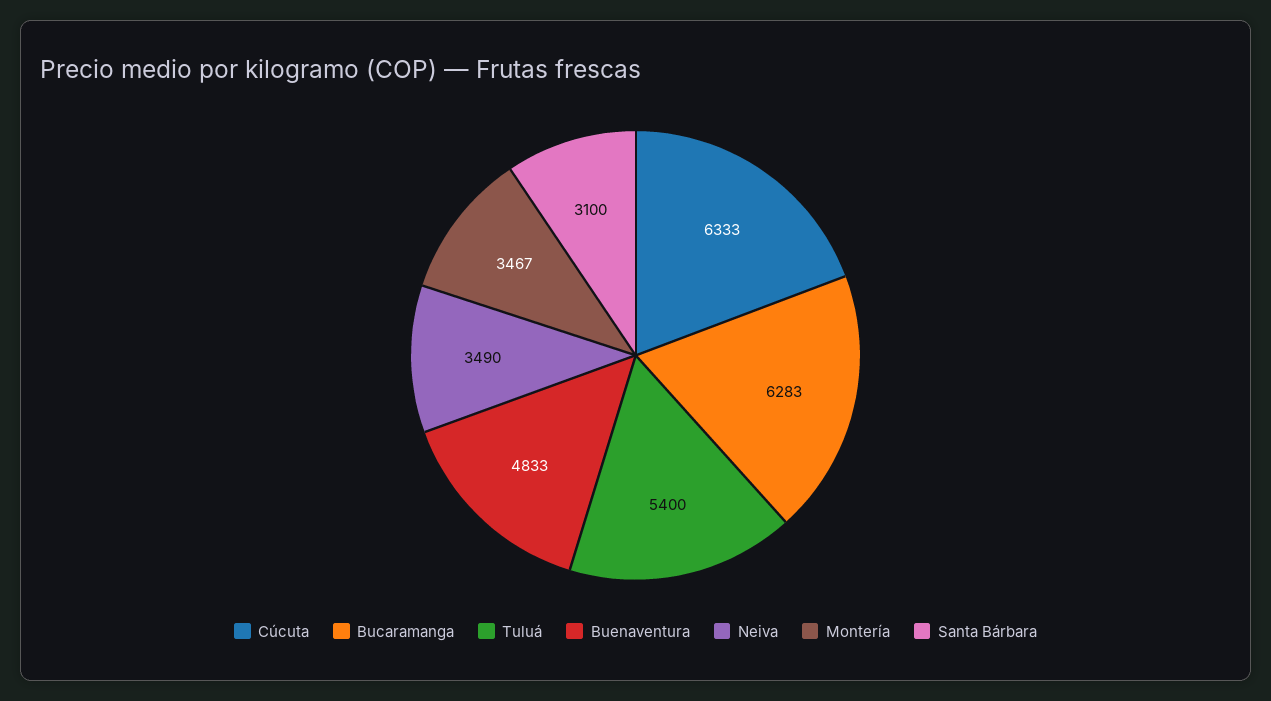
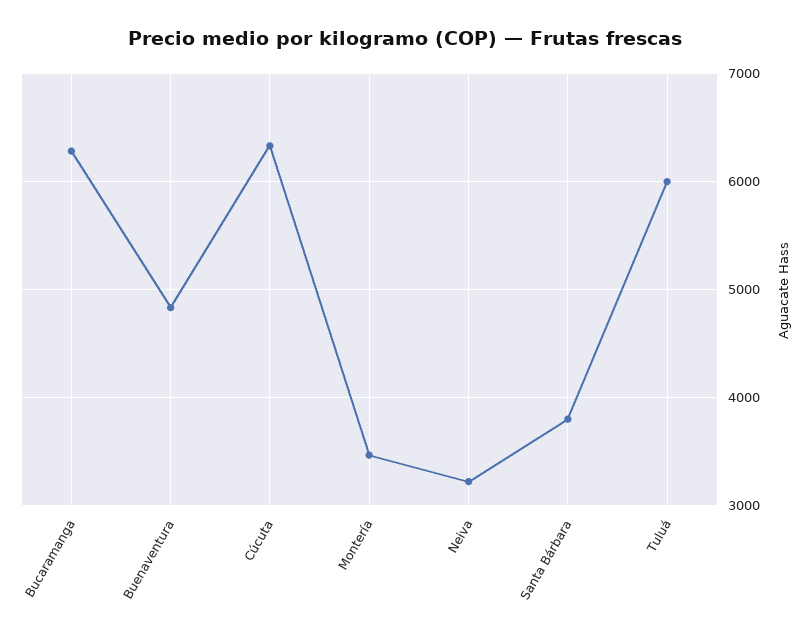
  {
    "Cúcuta": 6333,
    "Bucaramanga": 6283,
-   "Tuluá": 5400,
+   "Tuluá": 6000,
    "Buenaventura": 4833,
-   "Neiva": 3490,
+   "Neiva": 3200,
    "Montería": 3467,
-   "Santa Bárbara": 3100
+   "Santa Bárbara": 3800
  }

